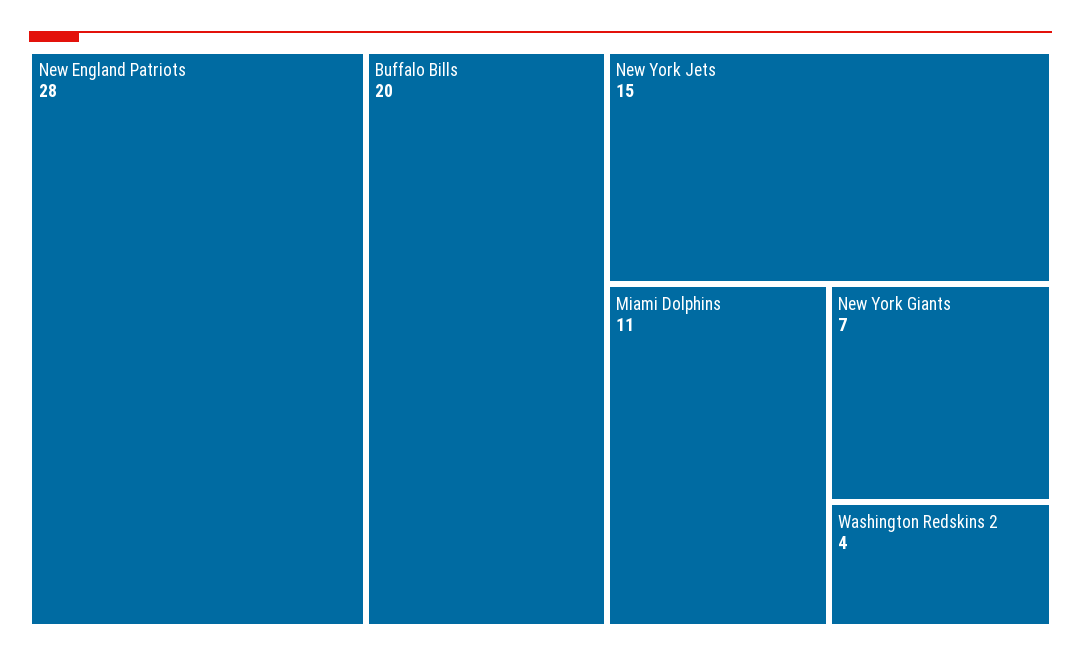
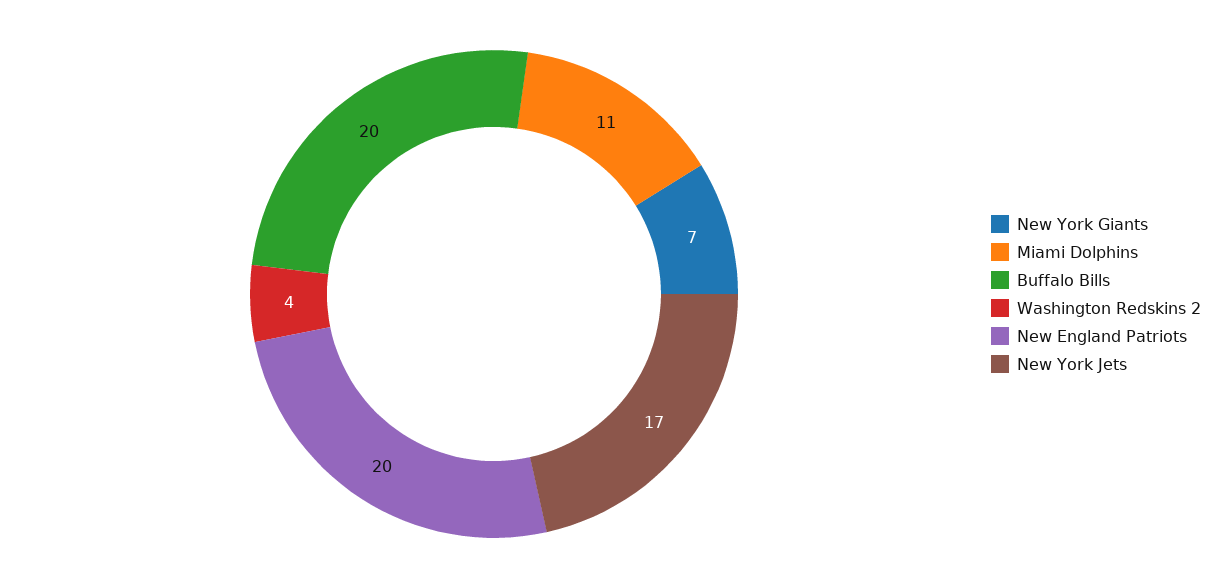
  {
-   "New England Patriots": 28,
+   "New England Patriots": 20,
    "Buffalo Bills": 20,
-   "New York Jets": 15,
+   "New York Jets": 17,
    "Miami Dolphins": 11,
    "New York Giants": 7,
    "Washington Redskins 2": 4
  }

